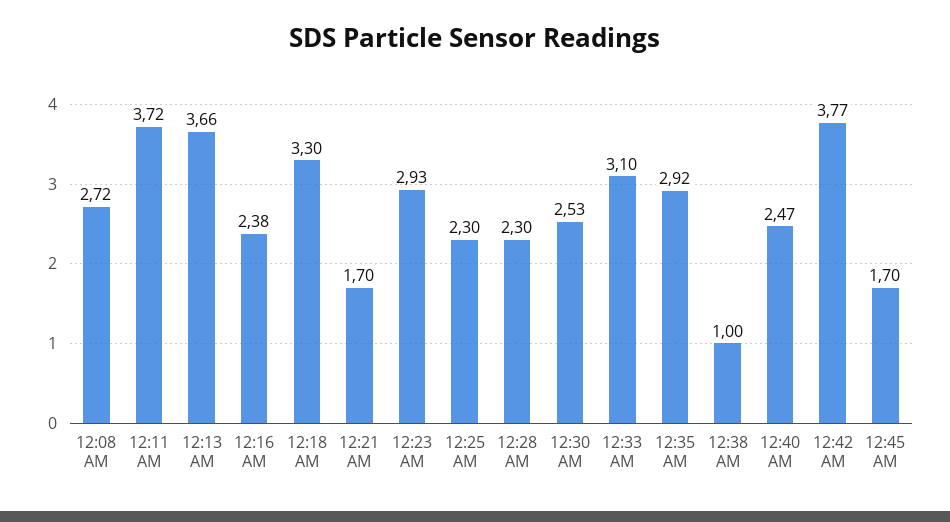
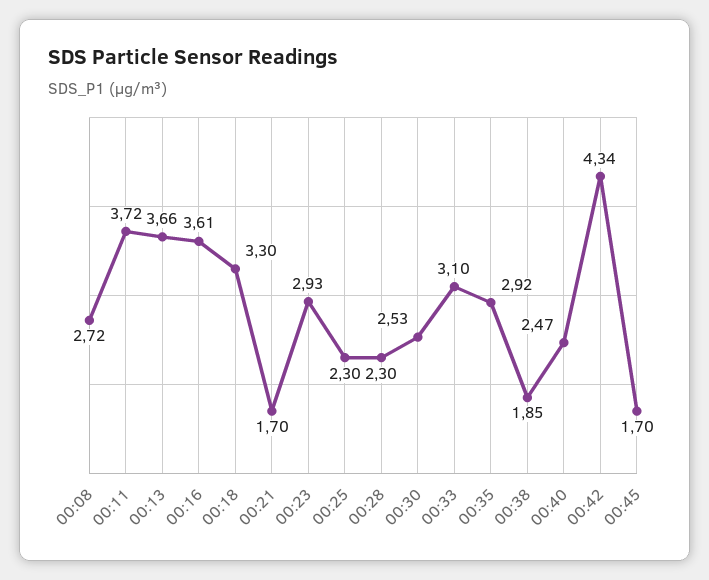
  {
    "12:08 AM": 2.72,
    "12:11 AM": 3.72,
    "12:13 AM": 3.66,
-   "12:16 AM": 2.38,
+   "12:16 AM": 3.61,
    "12:18 AM": 3.3,
    "12:21 AM": 1.7,
    "12:23 AM": 2.93,
    "12:25 AM": 2.3,
    "12:28 AM": 2.3,
    "12:30 AM": 2.53,
    "12:33 AM": 3.1,
    "12:35 AM": 2.92,
-   "12:38 AM": 1,
+   "12:38 AM": 1.85,
    "12:40 AM": 2.47,
-   "12:42 AM": 3.77,
+   "12:42 AM": 4.34,
    "12:45 AM": 1.7
  }

